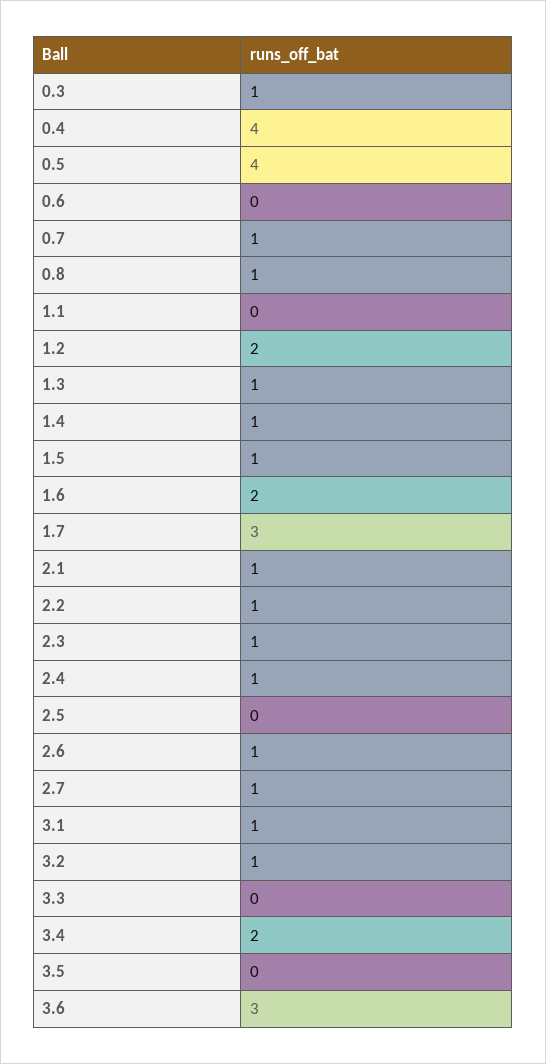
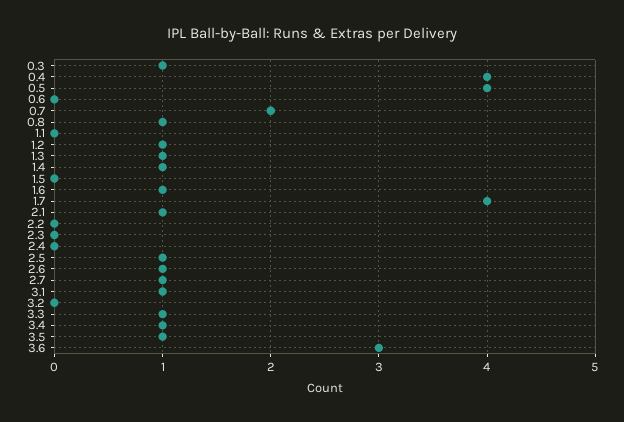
  {
    "0.3": 1,
    "0.4": 4,
    "0.5": 4,
    "0.6": 0,
-   "0.7": 1,
+   "0.7": 2,
    "0.8": 1,
    "1.1": 0,
-   "1.2": 2,
+   "1.2": 1,
    "1.3": 1,
    "1.4": 1,
-   "1.5": 1,
+   "1.5": 0,
-   "1.6": 2,
+   "1.6": 1,
-   "1.7": 3,
+   "1.7": 4,
    "2.1": 1,
-   "2.2": 1,
+   "2.2": 0,
-   "2.3": 1,
+   "2.3": 0,
-   "2.4": 1,
+   "2.4": 0,
-   "2.5": 0,
+   "2.5": 1,
    "2.6": 1,
    "2.7": 1,
    "3.1": 1,
-   "3.2": 1,
+   "3.2": 0,
-   "3.3": 0,
+   "3.3": 1,
-   "3.4": 2,
+   "3.4": 1,
-   "3.5": 0,
+   "3.5": 1,
    "3.6": 3
  }

